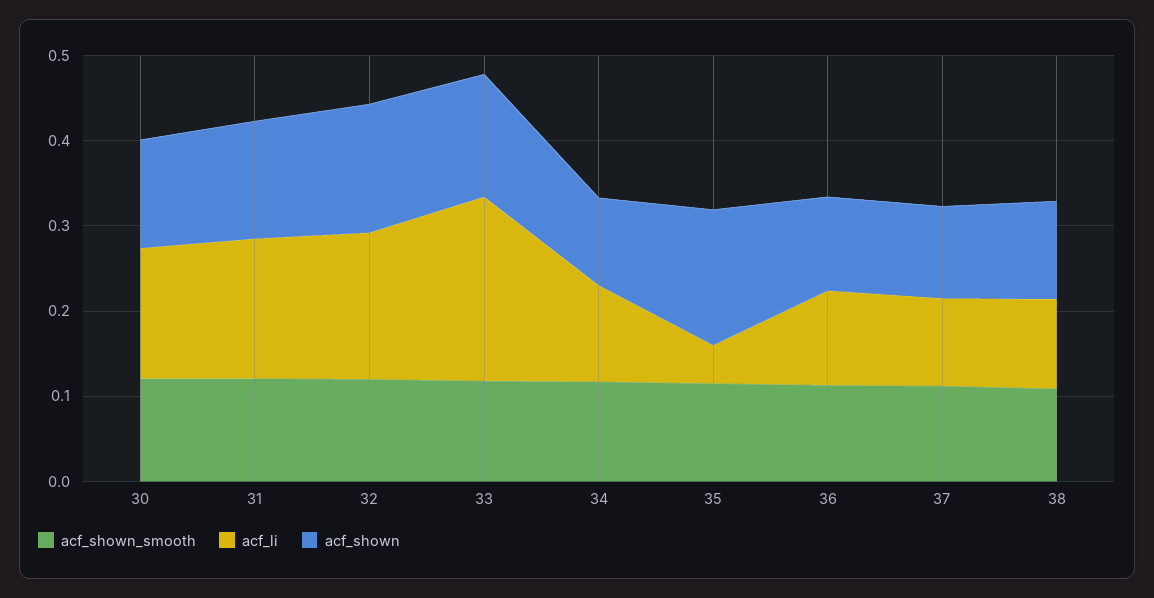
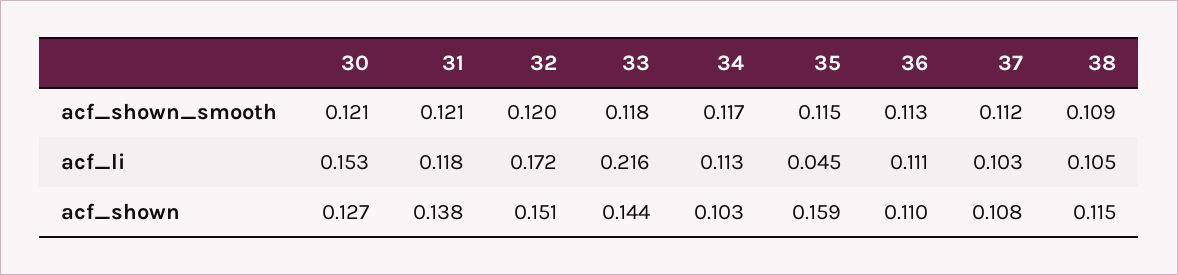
  {
    "acf_shown_smooth": {
      "30": 0.121,
      "31": 0.121,
      "32": 0.12,
      "33": 0.118,
      "34": 0.117,
      "35": 0.115,
      "36": 0.113,
      "37": 0.112,
      "38": 0.109
    },
    "acf_li": {
      "30": 0.153,
-     "31": 0.16,
+     "31": 0.118,
      "32": 0.172,
      "33": 0.216,
      "34": 0.113,
      "35": 0.045,
      "36": 0.111,
      "37": 0.103,
      "38": 0.105
    },
    "acf_shown": {
      "30": 0.127,
      "31": 0.138,
      "32": 0.151,
      "33": 0.144,
      "34": 0.103,
      "35": 0.159,
      "36": 0.11,
      "37": 0.108,
      "38": 0.115
    }
  }

